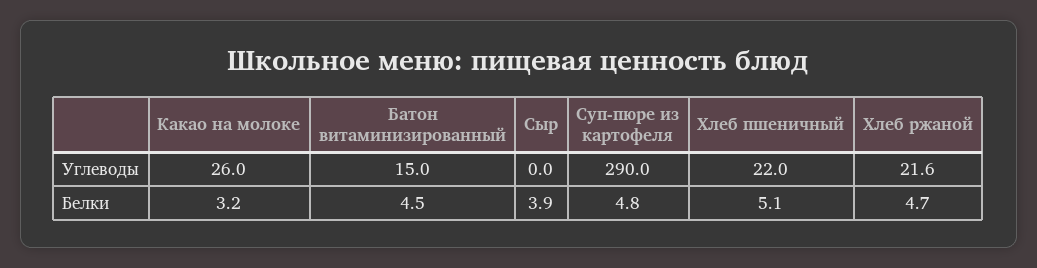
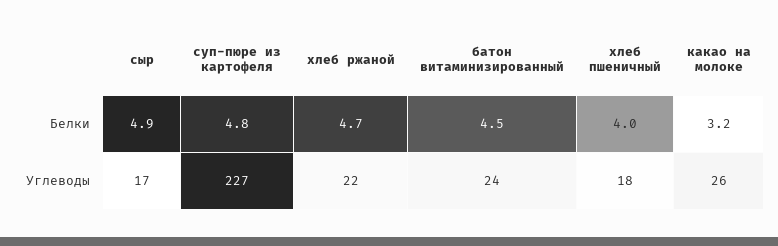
  {
    "Какао на молоке": {
      "Углеводы": 26,
      "Белки": 3.2
    },
    "Батон витаминизированный": {
-     "Углеводы": 15,
+     "Углеводы": 24,
      "Белки": 4.5
    },
    "Сыр": {
-     "Углеводы": 0,
+     "Углеводы": 17,
-     "Белки": 3.9
+     "Белки": 4.9
    },
    "Суп-пюре из картофеля": {
-     "Углеводы": 290,
+     "Углеводы": 227,
      "Белки": 4.8
    },
    "Хлеб пшеничный": {
-     "Углеводы": 22,
+     "Углеводы": 18,
-     "Белки": 5.1
+     "Белки": 4
    },
    "Хлеб ржаной": {
      "Углеводы": 21.6,
      "Белки": 4.7
    }
  }

